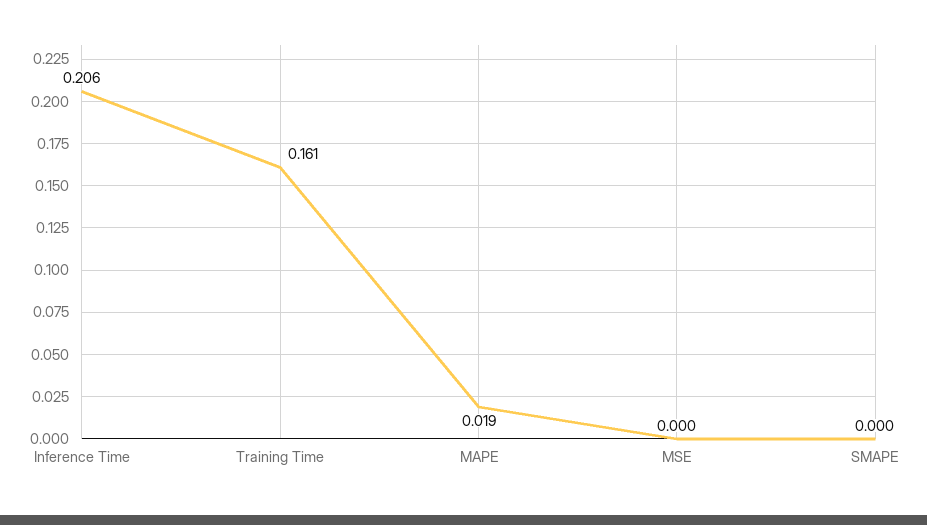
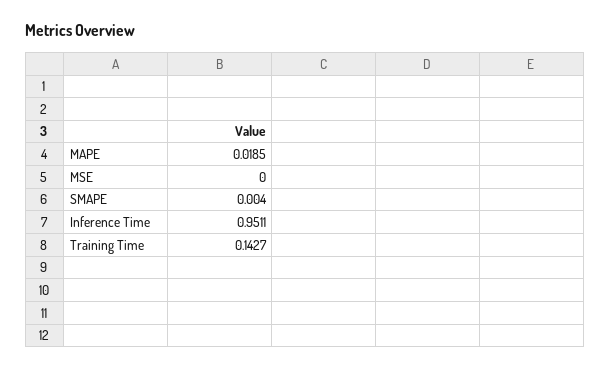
  {
-   "Inference Time": 0.206,
+   "Inference Time": 0.9511,
-   "Training Time": 0.161,
+   "Training Time": 0.1427,
    "MAPE": 0.0185,
    "MSE": 0,
-   "SMAPE": 0
+   "SMAPE": 0.004
  }

